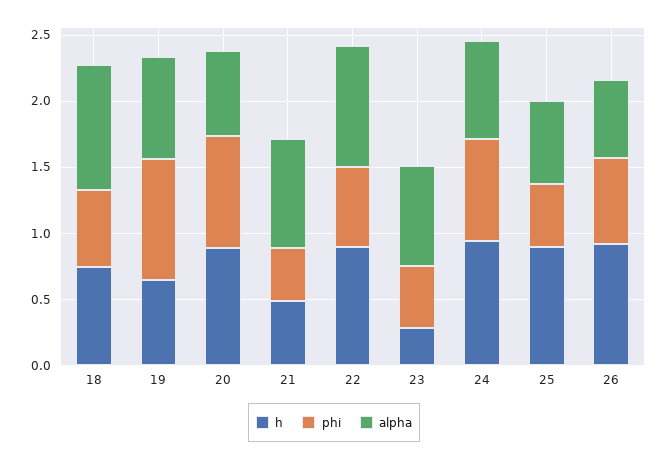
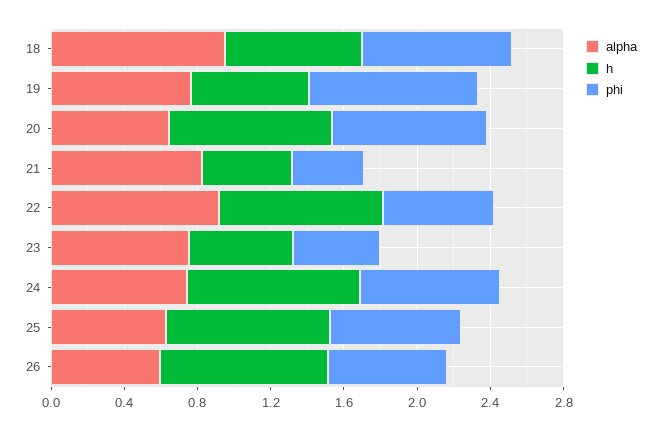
  {
    "h": {
      "18": 0.7,
      "19": 0.6,
      "20": 0.9,
      "21": 0.5,
      "22": 0.9,
-     "23": 0.3,
+     "23": 0.6,
      "24": 0.9,
      "25": 0.9,
      "26": 0.9
    },
    "phi": {
-     "18": 0.6,
+     "18": 0.8,
      "19": 0.9,
      "20": 0.8,
      "21": 0.4,
      "22": 0.6,
      "23": 0.5,
      "24": 0.8,
-     "25": 0.5,
+     "25": 0.7,
      "26": 0.6
    },
    "alpha": {
      "18": 1,
      "19": 0.8,
      "20": 0.6,
      "21": 0.8,
      "22": 0.9,
      "23": 0.8,
      "24": 0.7,
      "25": 0.6,
      "26": 0.6
    }
  }

